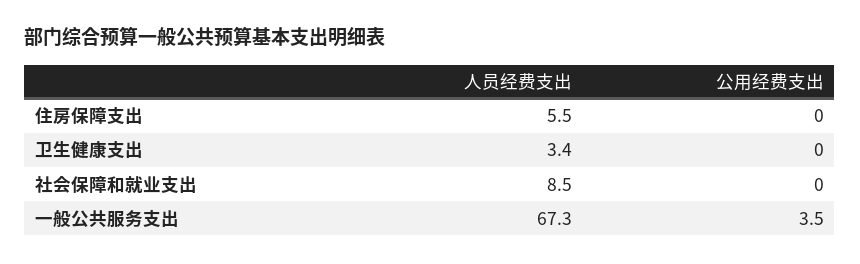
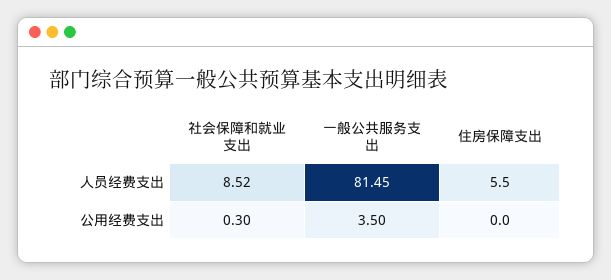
  {
    "人员经费支出": {
      "住房保障支出": 5.5,
-     "卫生健康支出": 3.4,
      "社会保障和就业支出": 8.52,
-     "一般公共服务支出": 67.3
+     "一般公共服务支出": 81.45
    },
    "公用经费支出": {
      "住房保障支出": 0,
-     "卫生健康支出": 0,
-     "社会保障和就业支出": 0,
+     "社会保障和就业支出": 0.3,
      "一般公共服务支出": 3.5
    }
  }

